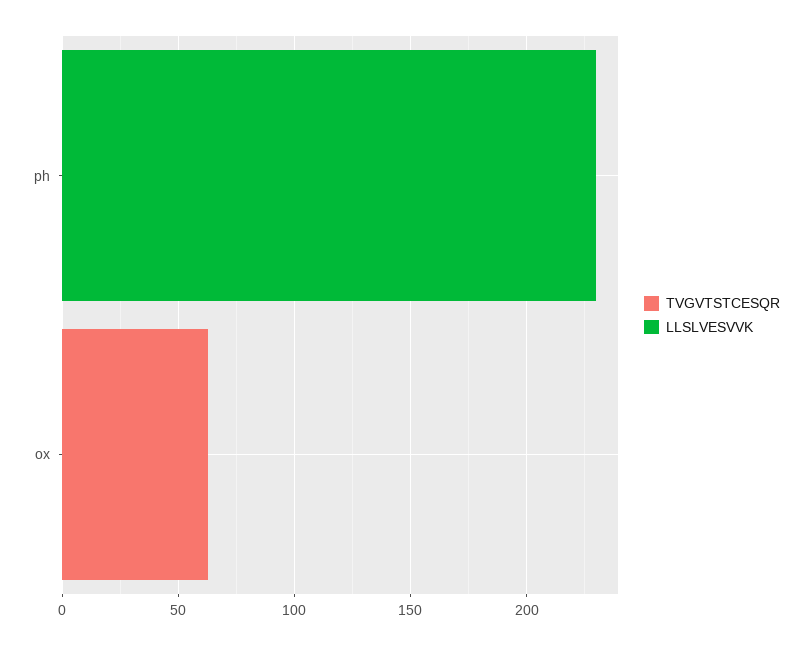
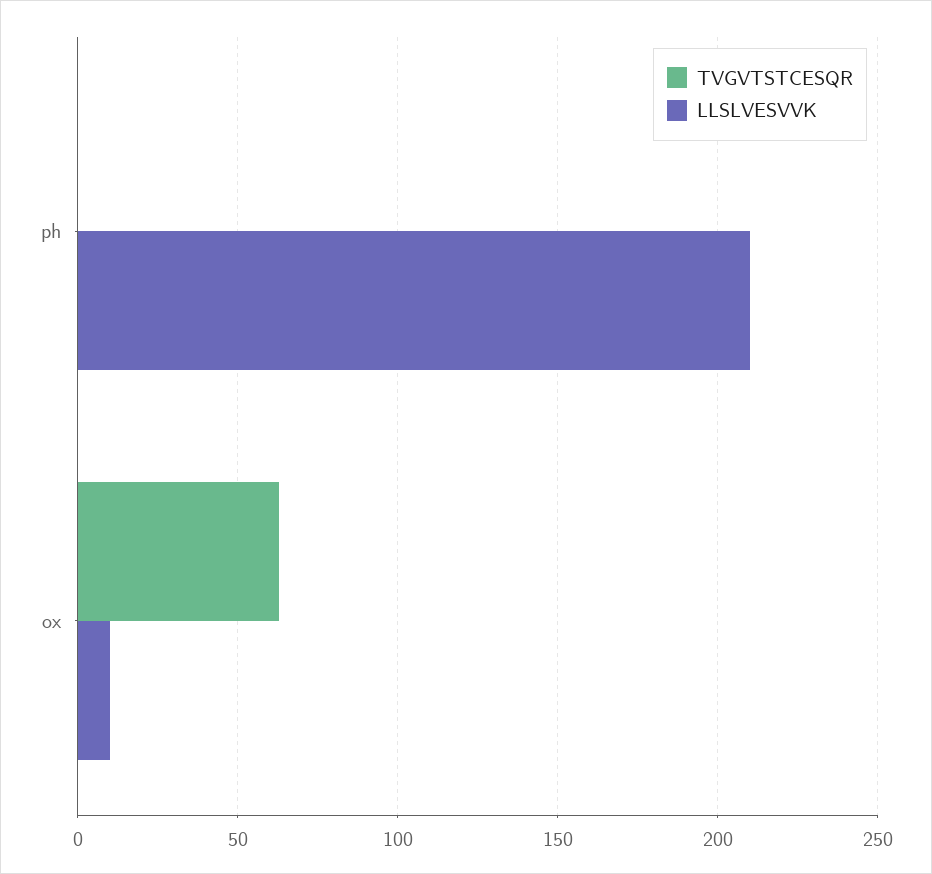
  {
    "TVGVTSTCESQR": {
      "ph": 0,
      "ox": 65
    },
    "LLSLVESVVK": {
-     "ph": 230,
+     "ph": 210,
-     "ox": 0
+     "ox": 10
    }
  }

